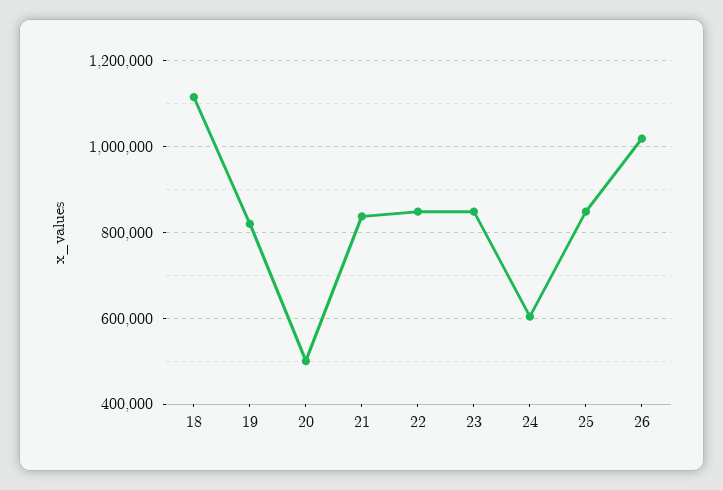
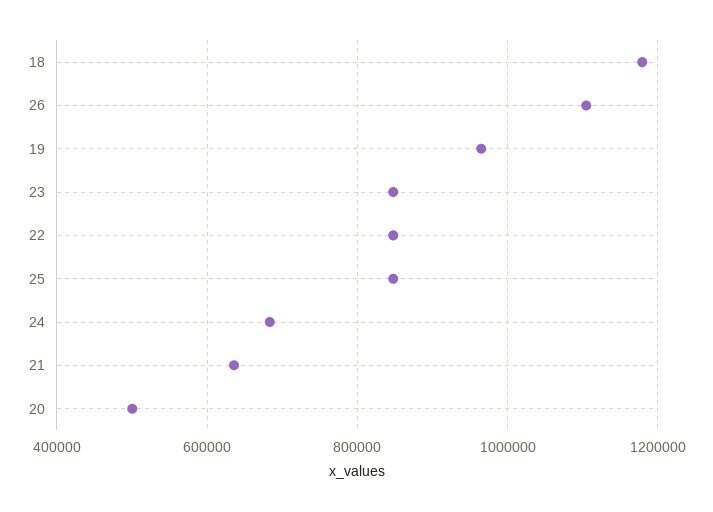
  {
-   "18": 1120000,
+   "18": 1180000,
-   "19": 820000,
+   "19": 960000,
    "20": 500000,
-   "21": 840000,
+   "21": 640000,
    "22": 840000,
    "23": 840000,
-   "24": 600000,
+   "24": 680000,
    "25": 840000,
-   "26": 1020000
+   "26": 1100000
  }

